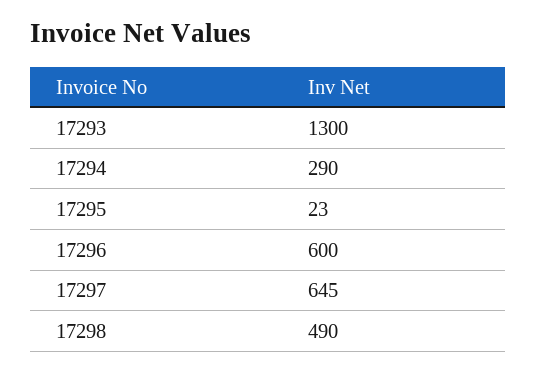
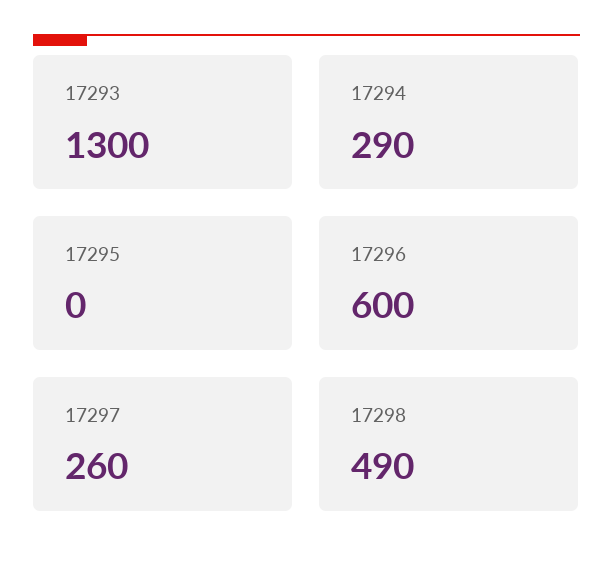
  {
    "17293": 1300,
    "17294": 290,
-   "17295": 23,
+   "17295": 0,
    "17296": 600,
-   "17297": 645,
+   "17297": 260,
    "17298": 490
  }

